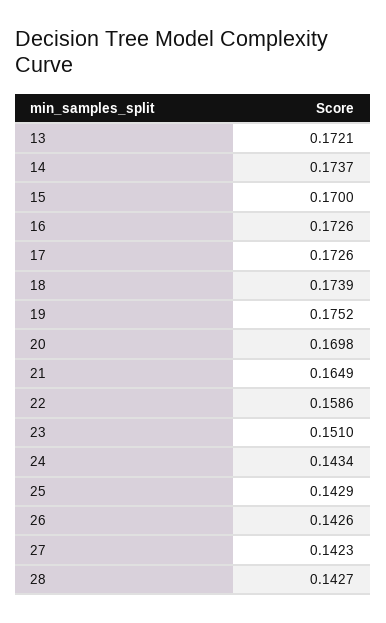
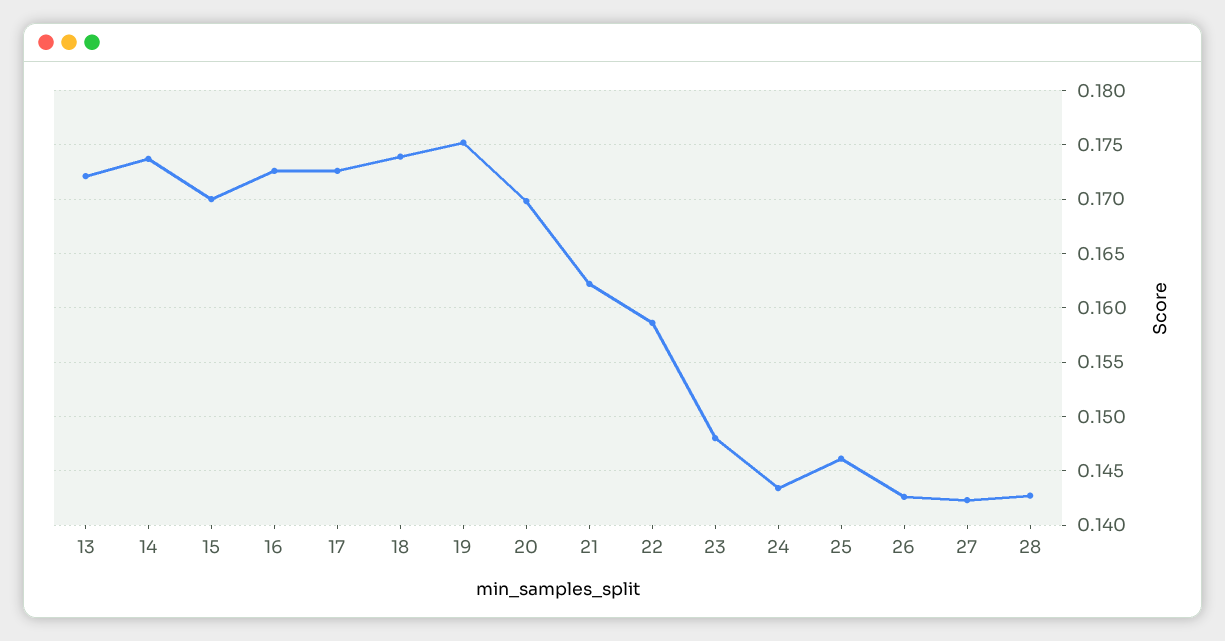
  {
    "13": 0.1721,
    "14": 0.1737,
    "15": 0.17,
    "16": 0.1726,
    "17": 0.1726,
    "18": 0.1739,
    "19": 0.1752,
    "20": 0.1698,
-   "21": 0.1649,
+   "21": 0.162,
    "22": 0.1586,
-   "23": 0.151,
+   "23": 0.148,
    "24": 0.1434,
-   "25": 0.1429,
+   "25": 0.146,
    "26": 0.1426,
    "27": 0.1423,
    "28": 0.1427
  }

